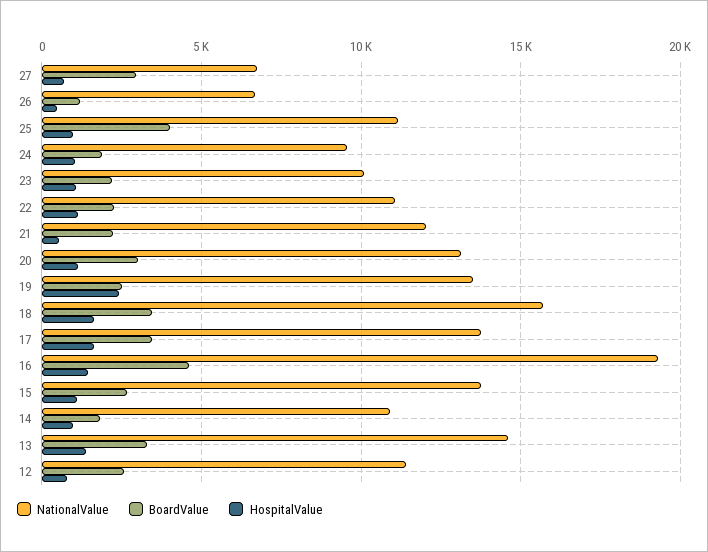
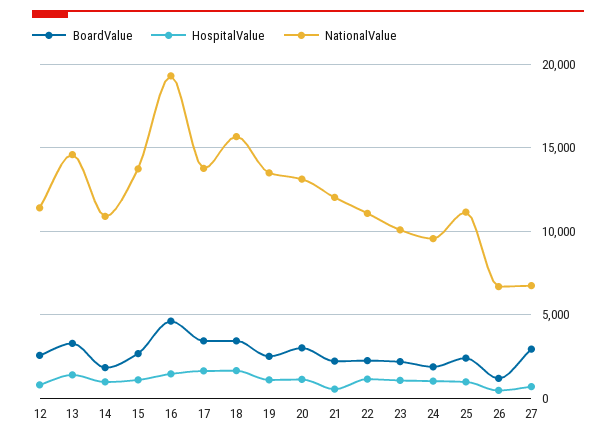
  {
    "NationalValue": {
      "27": 6500,
      "26": 6500,
      "25": 11000,
      "24": 9500,
      "23": 10000,
      "22": 11000,
      "21": 12000,
      "20": 13000,
      "19": 13500,
      "18": 15500,
      "17": 14000,
      "16": 19500,
      "15": 14000,
      "14": 11000,
      "13": 14500,
      "12": 11500
    },
    "BoardValue": {
      "27": 3000,
      "26": 1000,
-     "25": 4000,
+     "25": 2500,
      "24": 2000,
      "23": 2000,
      "22": 2500,
      "21": 2000,
      "20": 3000,
      "19": 2500,
      "18": 3500,
      "17": 3500,
      "16": 4500,
      "15": 2500,
      "14": 2000,
      "13": 3500,
      "12": 2500
    },
    "HospitalValue": {
      "27": 500,
      "26": 500,
      "25": 1000,
      "24": 1000,
      "23": 1000,
      "22": 1000,
      "21": 500,
      "20": 1000,
-     "19": 2500,
+     "19": 1000,
      "18": 1500,
      "17": 1500,
      "16": 1500,
      "15": 1000,
      "14": 1000,
      "13": 1500,
      "12": 1000
    }
  }

